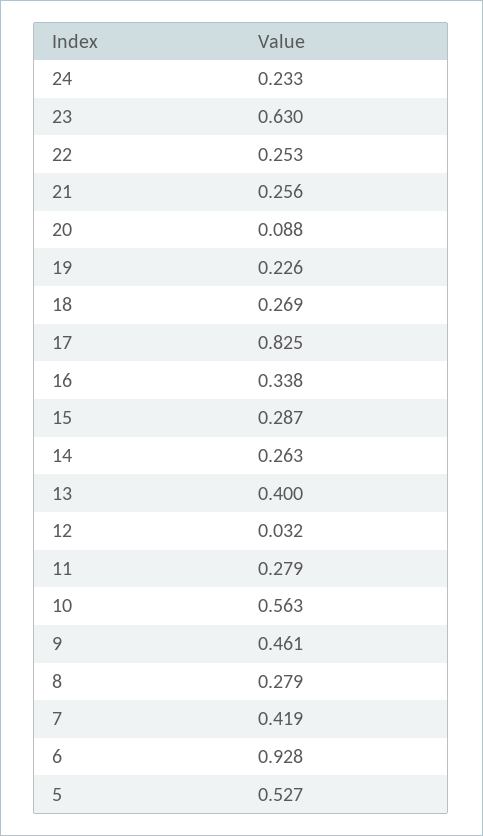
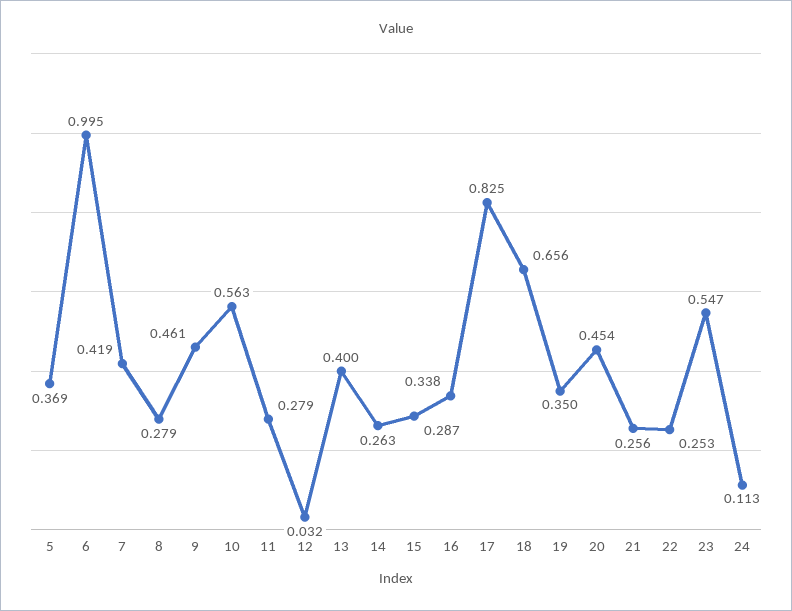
  {
-   "24": 0.233,
+   "24": 0.113,
-   "23": 0.63,
+   "23": 0.547,
    "22": 0.253,
    "21": 0.256,
-   "20": 0.088,
+   "20": 0.454,
-   "19": 0.226,
+   "19": 0.35,
-   "18": 0.269,
+   "18": 0.656,
    "17": 0.825,
    "16": 0.338,
    "15": 0.287,
    "14": 0.263,
    "13": 0.4,
    "12": 0.032,
    "11": 0.279,
    "10": 0.563,
    "9": 0.461,
    "8": 0.279,
    "7": 0.419,
-   "6": 0.928,
+   "6": 0.995,
-   "5": 0.527
+   "5": 0.369
  }

